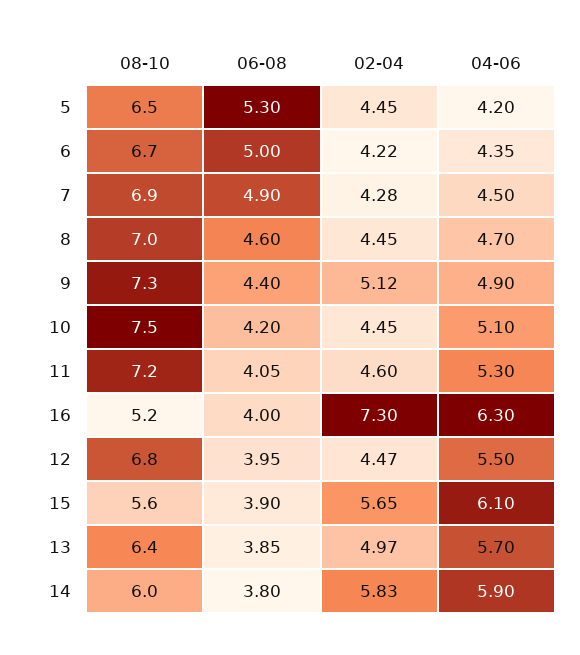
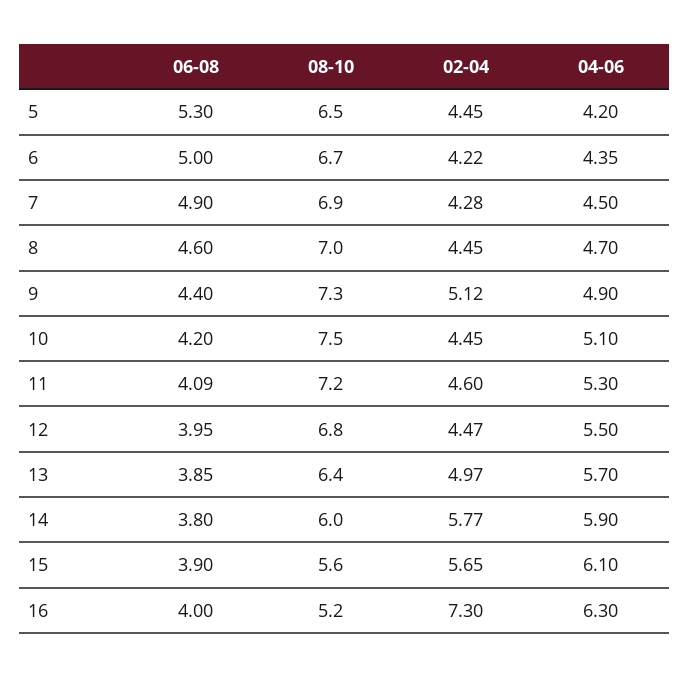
  {
    "08-10": {
      "5": 6.5,
      "6": 6.7,
      "7": 6.9,
      "8": 7,
      "9": 7.3,
      "10": 7.5,
      "11": 7.2,
      "16": 5.2,
      "12": 6.8,
      "15": 5.6,
      "13": 6.4,
      "14": 6
    },
    "06-08": {
      "5": 5.3,
      "6": 5,
      "7": 4.9,
      "8": 4.6,
      "9": 4.4,
      "10": 4.2,
-     "11": 4.05,
+     "11": 4.09,
      "16": 4,
      "12": 3.95,
      "15": 3.9,
      "13": 3.85,
      "14": 3.8
    },
    "02-04": {
      "5": 4.45,
      "6": 4.22,
      "7": 4.28,
      "8": 4.45,
      "9": 5.12,
      "10": 4.45,
      "11": 4.6,
      "16": 7.3,
      "12": 4.47,
      "15": 5.65,
      "13": 4.97,
-     "14": 5.83
+     "14": 5.77
    },
    "04-06": {
      "5": 4.2,
      "6": 4.35,
      "7": 4.5,
      "8": 4.7,
      "9": 4.9,
      "10": 5.1,
      "11": 5.3,
      "16": 6.3,
      "12": 5.5,
      "15": 6.1,
      "13": 5.7,
      "14": 5.9
    }
  }

